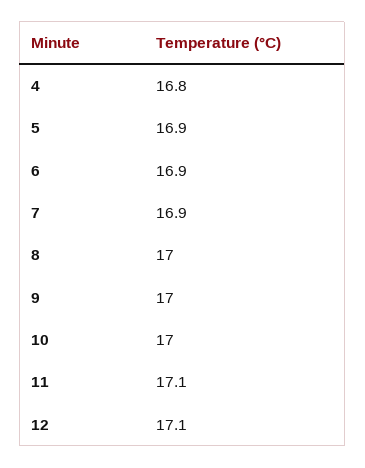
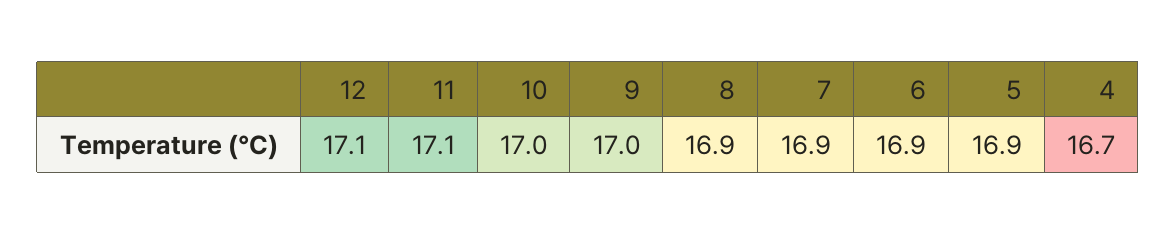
  {
-   "4": 16.8,
+   "4": 16.7,
    "5": 16.9,
    "6": 16.9,
    "7": 16.9,
-   "8": 17,
+   "8": 16.9,
    "9": 17,
    "10": 17,
    "11": 17.1,
    "12": 17.1
  }

